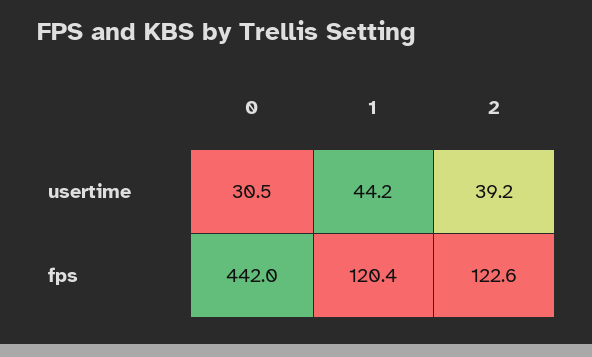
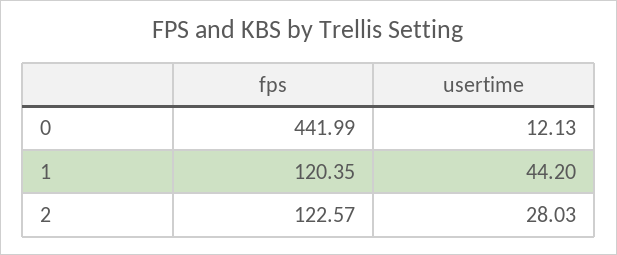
  {
    "0": {
-     "usertime": 30.5,
+     "usertime": 12.13,
      "fps": 441.99
    },
    "1": {
      "usertime": 44.2,
      "fps": 120.35
    },
    "2": {
-     "usertime": 39.2,
+     "usertime": 28.03,
      "fps": 122.57
    }
  }

